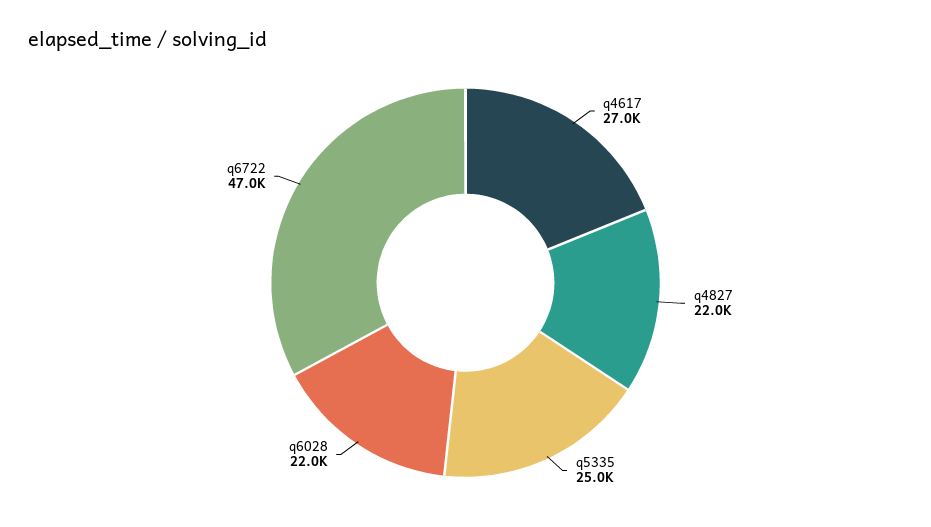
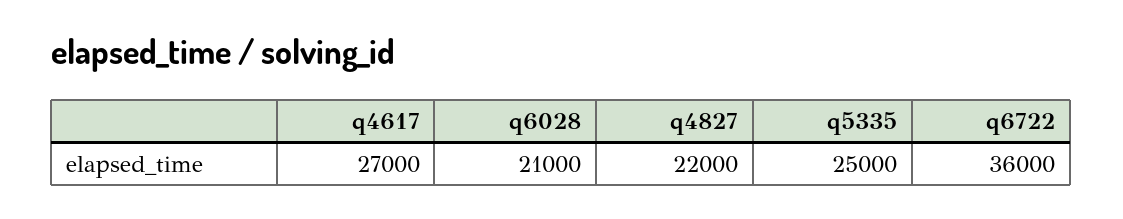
  {
    "q4617": 27000,
    "q4827": 22000,
    "q5335": 25000,
-   "q6028": 22000,
+   "q6028": 21000,
-   "q6722": 47000
+   "q6722": 36000
  }

